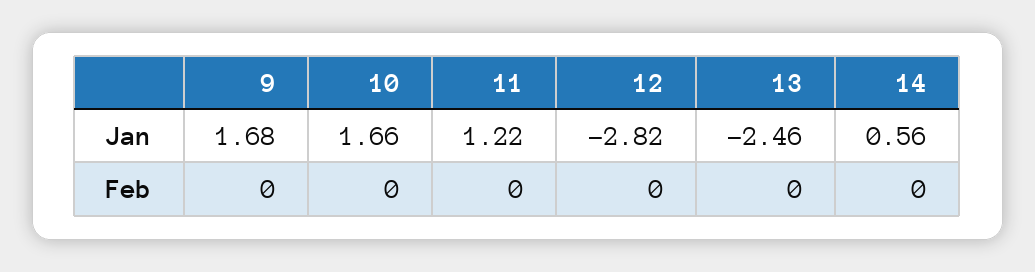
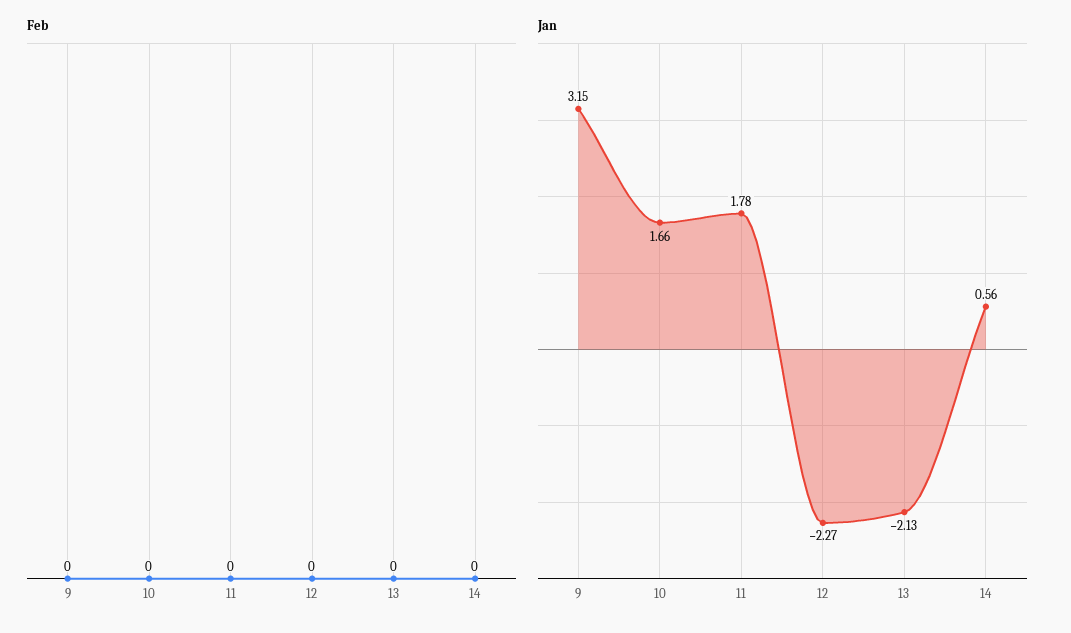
  {
    "Jan": {
-     "9": 1.68,
+     "9": 3.15,
      "10": 1.66,
-     "11": 1.22,
+     "11": 1.78,
-     "12": -2.82,
+     "12": -2.27,
-     "13": -2.46,
+     "13": -2.13,
      "14": 0.56
    },
    "Feb": {
      "9": 0,
      "10": 0,
      "11": 0,
      "12": 0,
      "13": 0,
      "14": 0
    }
  }

